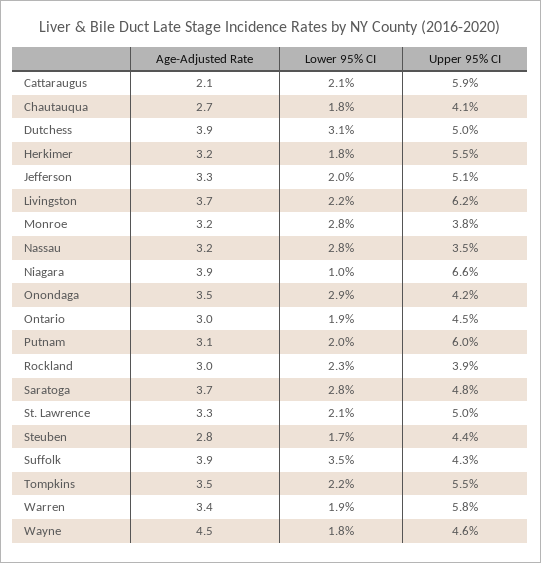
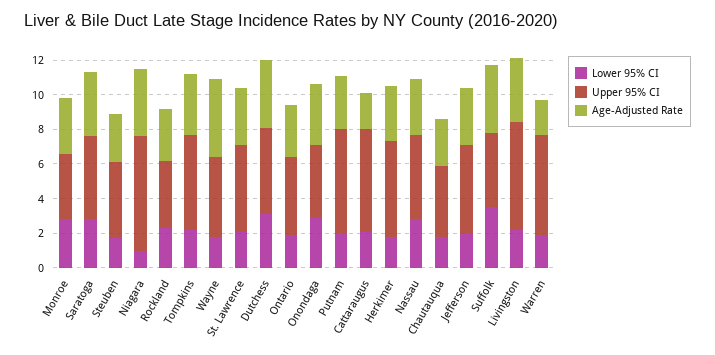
  {
    "Age-Adjusted Rate": {
      "Cattaraugus": 2.1,
      "Chautauqua": 2.7,
      "Dutchess": 3.9,
      "Herkimer": 3.2,
      "Jefferson": 3.3,
      "Livingston": 3.7,
      "Monroe": 3.2,
      "Nassau": 3.2,
      "Niagara": 3.9,
      "Onondaga": 3.5,
      "Ontario": 3,
      "Putnam": 3.1,
      "Rockland": 3,
      "Saratoga": 3.7,
      "St. Lawrence": 3.3,
      "Steuben": 2.8,
      "Suffolk": 3.9,
      "Tompkins": 3.5,
-     "Warren": 3.4,
+     "Warren": 2,
      "Wayne": 4.5
    },
    "Lower 95% CI": {
      "Cattaraugus": 2.1,
      "Chautauqua": 1.8,
      "Dutchess": 3.1,
      "Herkimer": 1.8,
      "Jefferson": 2,
      "Livingston": 2.2,
      "Monroe": 2.8,
      "Nassau": 2.8,
      "Niagara": 1,
      "Onondaga": 2.9,
      "Ontario": 1.9,
      "Putnam": 2,
      "Rockland": 2.3,
      "Saratoga": 2.8,
      "St. Lawrence": 2.1,
      "Steuben": 1.7,
      "Suffolk": 3.5,
      "Tompkins": 2.2,
      "Warren": 1.9,
      "Wayne": 1.8
    },
    "Upper 95% CI": {
      "Cattaraugus": 5.9,
      "Chautauqua": 4.1,
      "Dutchess": 5,
      "Herkimer": 5.5,
      "Jefferson": 5.1,
      "Livingston": 6.2,
      "Monroe": 3.8,
-     "Nassau": 3.5,
+     "Nassau": 5,
      "Niagara": 6.6,
      "Onondaga": 4.2,
      "Ontario": 4.5,
      "Putnam": 6,
      "Rockland": 3.9,
      "Saratoga": 4.8,
      "St. Lawrence": 5,
      "Steuben": 4.4,
      "Suffolk": 4.3,
      "Tompkins": 5.5,
      "Warren": 5.8,
      "Wayne": 4.6
    }
  }

